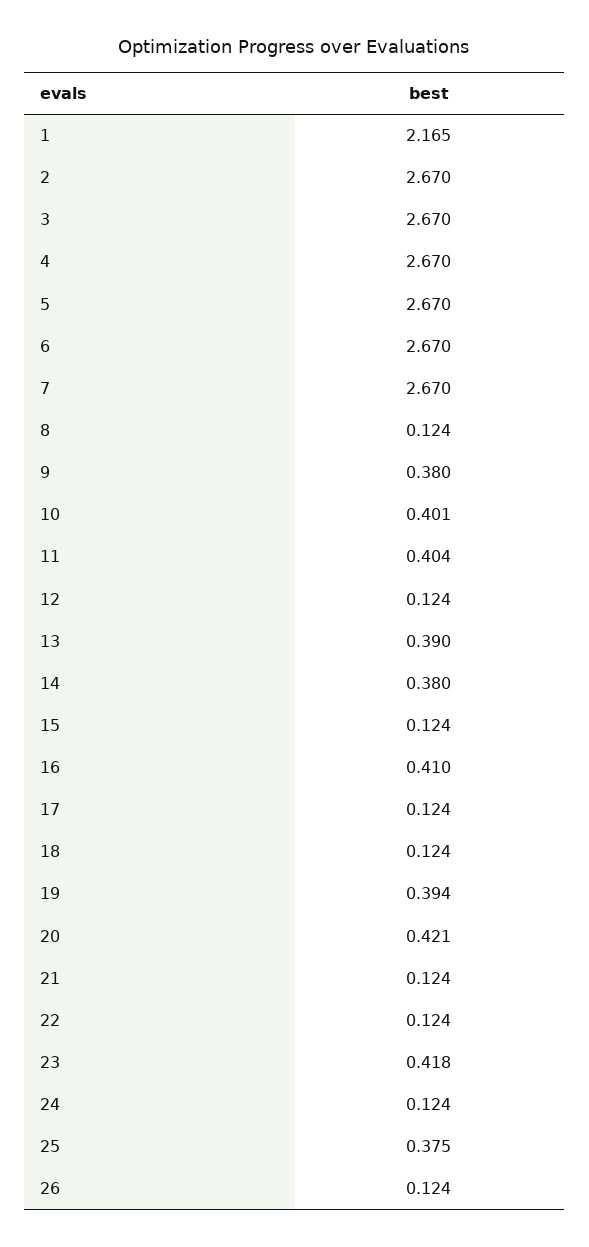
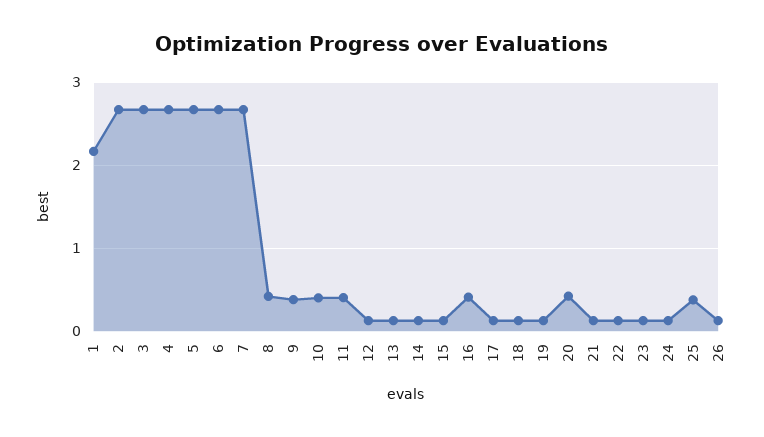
  {
    "1": 2.165,
    "2": 2.67,
    "3": 2.67,
    "4": 2.67,
    "5": 2.67,
    "6": 2.67,
    "7": 2.67,
-   "8": 0.124,
+   "8": 0.4,
    "9": 0.38,
    "10": 0.401,
    "11": 0.404,
    "12": 0.124,
-   "13": 0.39,
+   "13": 0.1,
-   "14": 0.38,
+   "14": 0.1,
    "15": 0.124,
    "16": 0.41,
    "17": 0.124,
    "18": 0.124,
-   "19": 0.394,
+   "19": 0.1,
    "20": 0.421,
    "21": 0.124,
    "22": 0.124,
-   "23": 0.418,
+   "23": 0.1,
    "24": 0.124,
    "25": 0.375,
    "26": 0.124
  }

